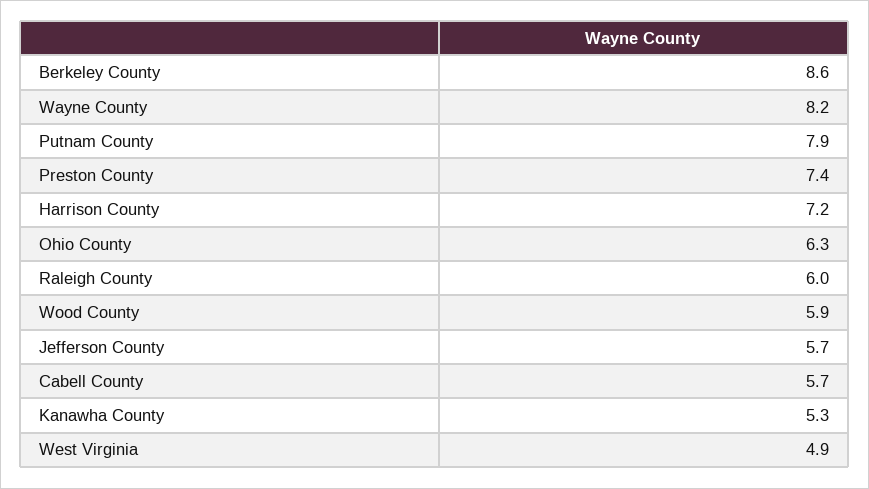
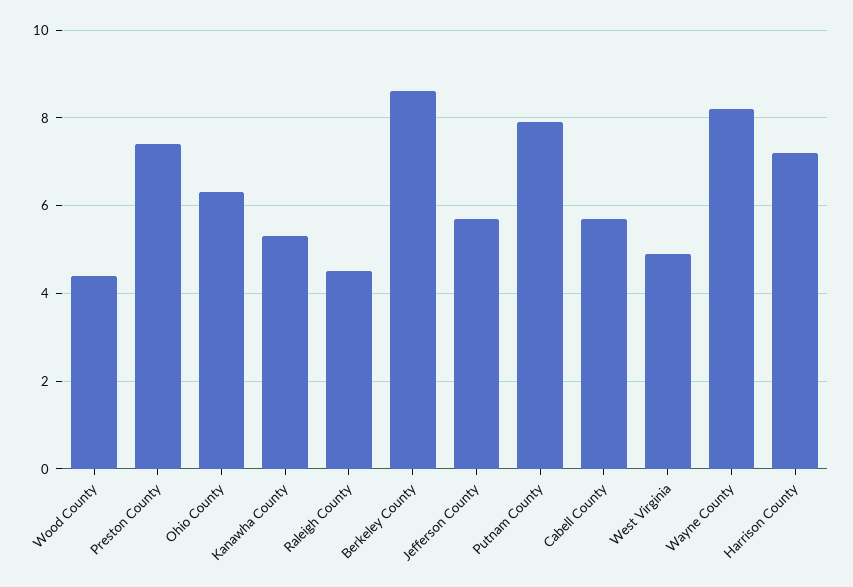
  {
    "Berkeley County": 8.6,
    "Wayne County": 8.2,
    "Putnam County": 7.9,
    "Preston County": 7.4,
    "Harrison County": 7.2,
    "Ohio County": 6.3,
-   "Raleigh County": 6,
+   "Raleigh County": 4.5,
-   "Wood County": 5.9,
+   "Wood County": 4.5,
    "Jefferson County": 5.7,
    "Cabell County": 5.7,
    "Kanawha County": 5.3,
    "West Virginia": 4.9
  }

